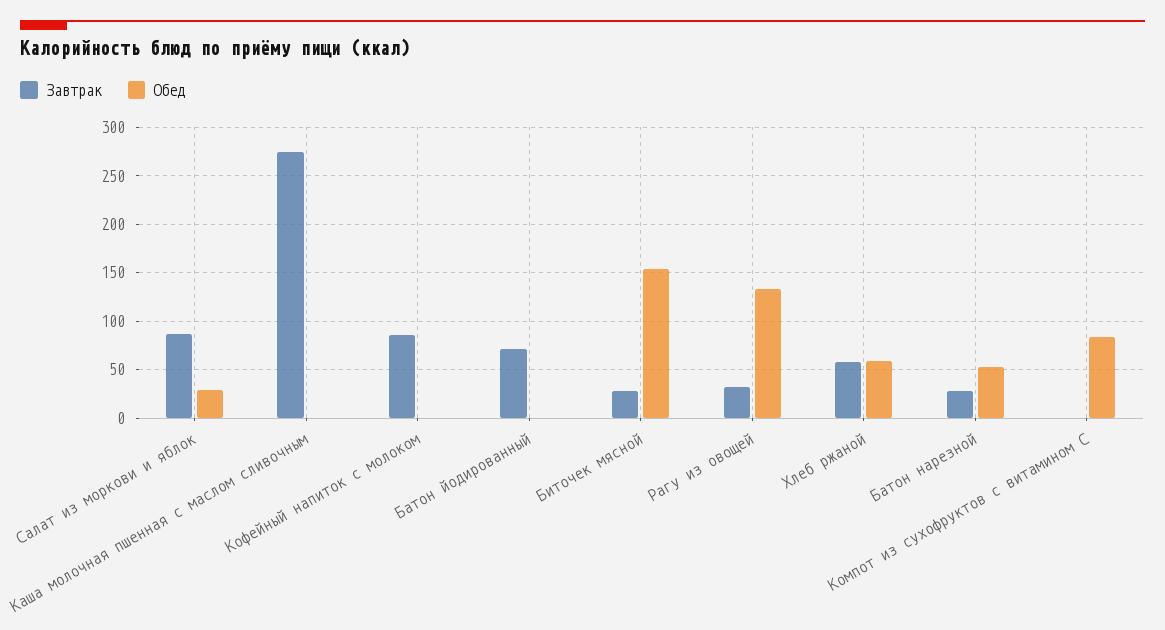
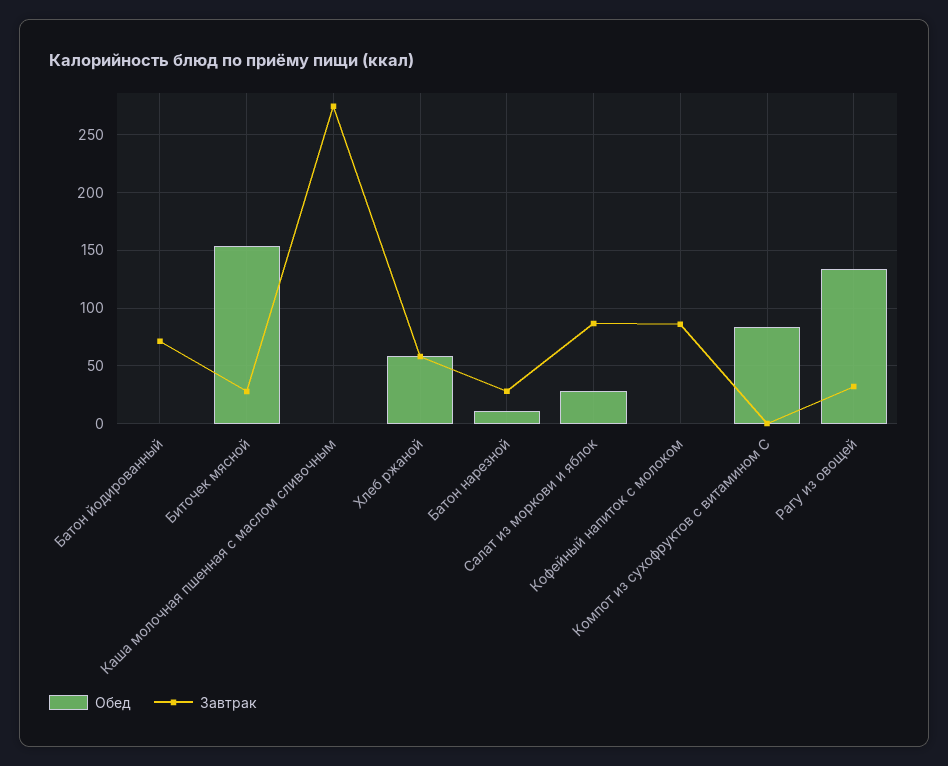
  {
    "Завтрак": {
      "Салат из моркови и яблок": 90,
      "Каша молочная пшенная с маслом сливочным": 270,
      "Кофейный напиток с молоком": 90,
      "Батон йодированный": 70,
      "Биточек мясной": 30,
      "Рагу из овощей": 30,
      "Хлеб ржаной": 60,
      "Батон нарезной": 30,
      "Компот из сухофруктов с витамином С": 0
    },
    "Обед": {
      "Салат из моркови и яблок": 30,
      "Каша молочная пшенная с маслом сливочным": 0,
      "Кофейный напиток с молоком": 0,
      "Батон йодированный": 0,
      "Биточек мясной": 150,
      "Рагу из овощей": 130,
      "Хлеб ржаной": 60,
-     "Батон нарезной": 50,
+     "Батон нарезной": 10,
      "Компот из сухофруктов с витамином С": 80
    }
  }

